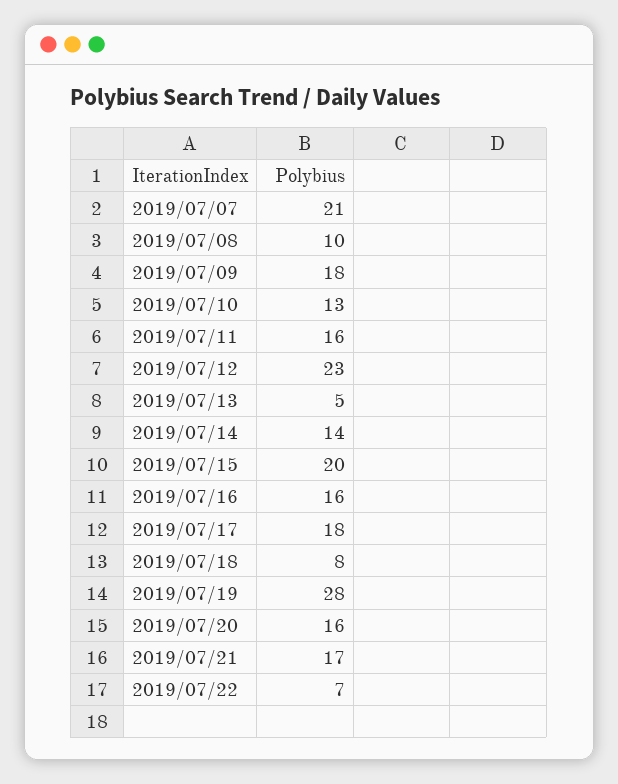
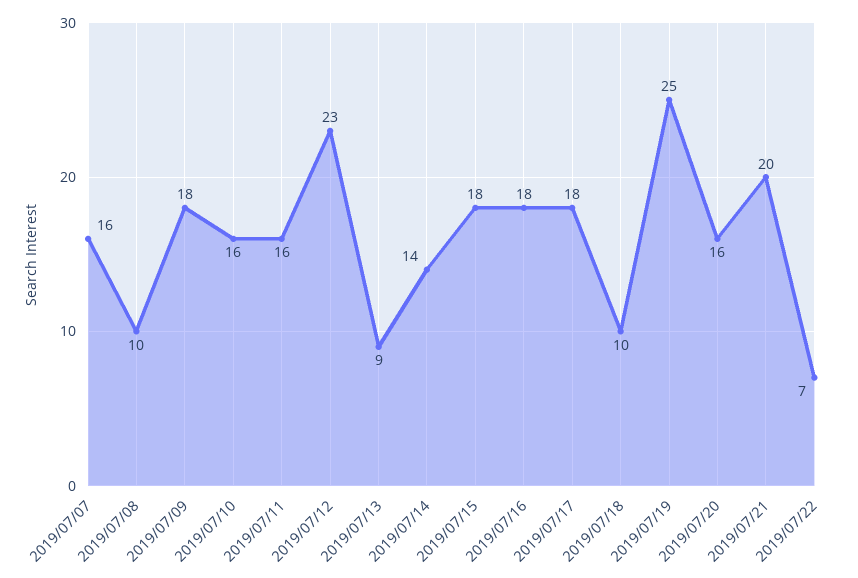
  {
-   "2019/07/07": 21,
+   "2019/07/07": 16,
    "2019/07/08": 10,
    "2019/07/09": 18,
-   "2019/07/10": 13,
+   "2019/07/10": 16,
    "2019/07/11": 16,
    "2019/07/12": 23,
-   "2019/07/13": 5,
+   "2019/07/13": 9,
    "2019/07/14": 14,
-   "2019/07/15": 20,
+   "2019/07/15": 18,
-   "2019/07/16": 16,
+   "2019/07/16": 18,
    "2019/07/17": 18,
-   "2019/07/18": 8,
+   "2019/07/18": 10,
-   "2019/07/19": 28,
+   "2019/07/19": 25,
    "2019/07/20": 16,
-   "2019/07/21": 17,
+   "2019/07/21": 20,
    "2019/07/22": 7
  }

